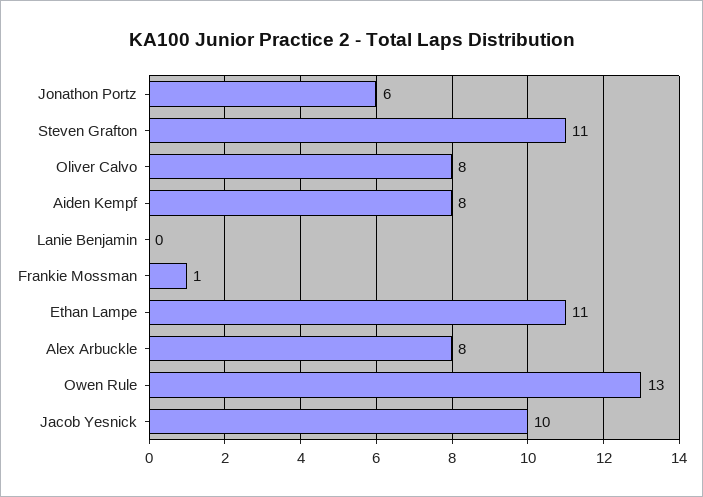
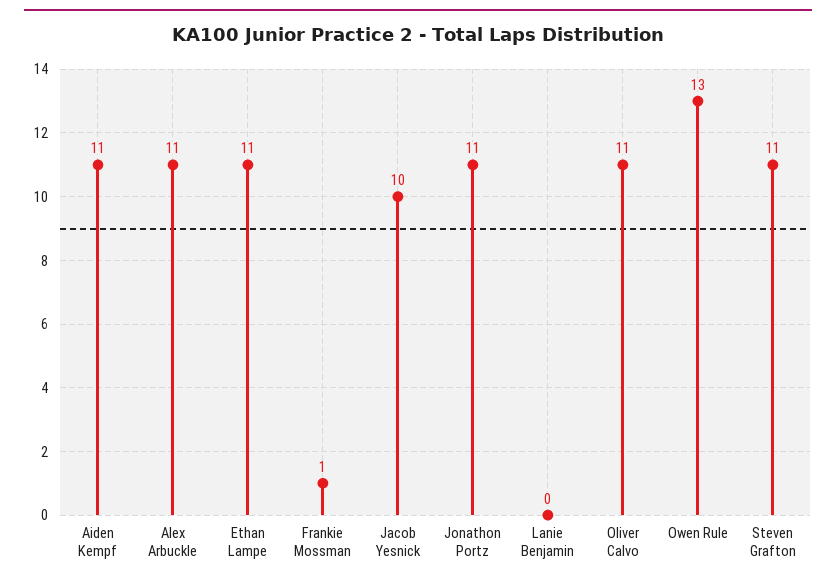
  {
-   "Jonathon Portz": 6,
+   "Jonathon Portz": 11,
    "Steven Grafton": 11,
-   "Oliver Calvo": 8,
+   "Oliver Calvo": 11,
-   "Aiden Kempf": 8,
+   "Aiden Kempf": 11,
    "Lanie Benjamin": 0,
    "Frankie Mossman": 1,
    "Ethan Lampe": 11,
-   "Alex Arbuckle": 8,
+   "Alex Arbuckle": 11,
    "Owen Rule": 13,
    "Jacob Yesnick": 10
  }

